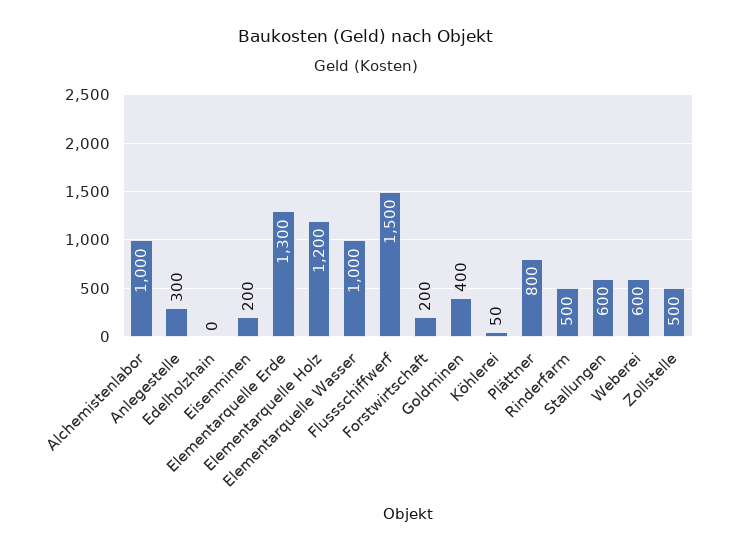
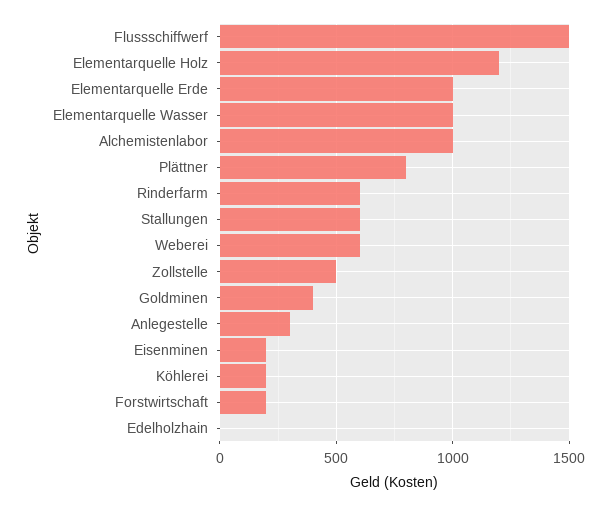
  {
    "Alchemistenlabor": 1000,
    "Anlegestelle": 300,
    "Edelholzhain": 0,
    "Eisenminen": 200,
-   "Elementarquelle Erde": 1300,
+   "Elementarquelle Erde": 1000,
    "Elementarquelle Holz": 1200,
    "Elementarquelle Wasser": 1000,
    "Flussschiffwerf": 1500,
    "Forstwirtschaft": 200,
    "Goldminen": 400,
-   "Köhlerei": 50,
+   "Köhlerei": 200,
    "Plättner": 800,
-   "Rinderfarm": 500,
+   "Rinderfarm": 600,
    "Stallungen": 600,
    "Weberei": 600,
    "Zollstelle": 500
  }

